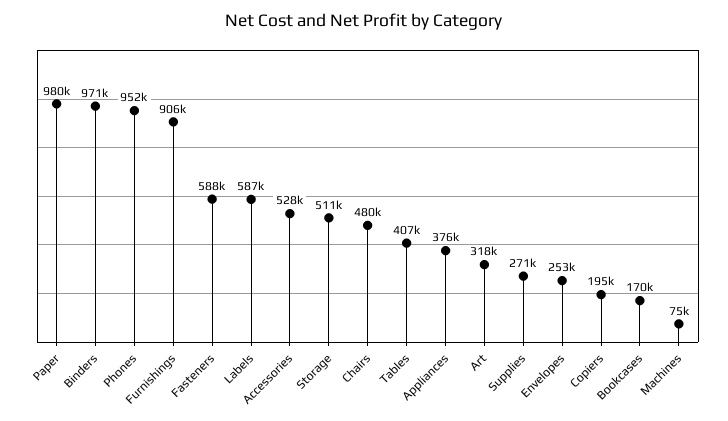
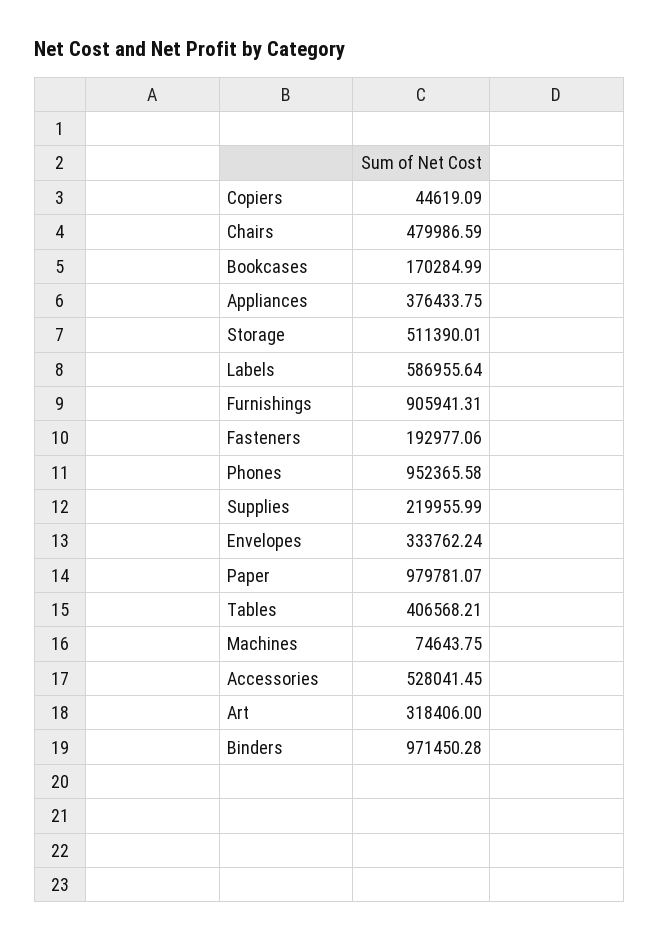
  {
    "Paper": 979781.07,
    "Binders": 971450.28,
    "Phones": 952365.58,
    "Furnishings": 905941.31,
-   "Fasteners": 588000,
+   "Fasteners": 192977.06,
    "Labels": 586955.64,
    "Accessories": 528041.45,
    "Storage": 511390.01,
    "Chairs": 479986.59,
    "Tables": 406568.21,
    "Appliances": 376433.75,
    "Art": 318406,
-   "Supplies": 271000,
+   "Supplies": 219955.99,
-   "Envelopes": 253000,
+   "Envelopes": 333762.24,
-   "Copiers": 195000,
+   "Copiers": 44619.09,
    "Bookcases": 170284.99,
    "Machines": 74643.75
  }

